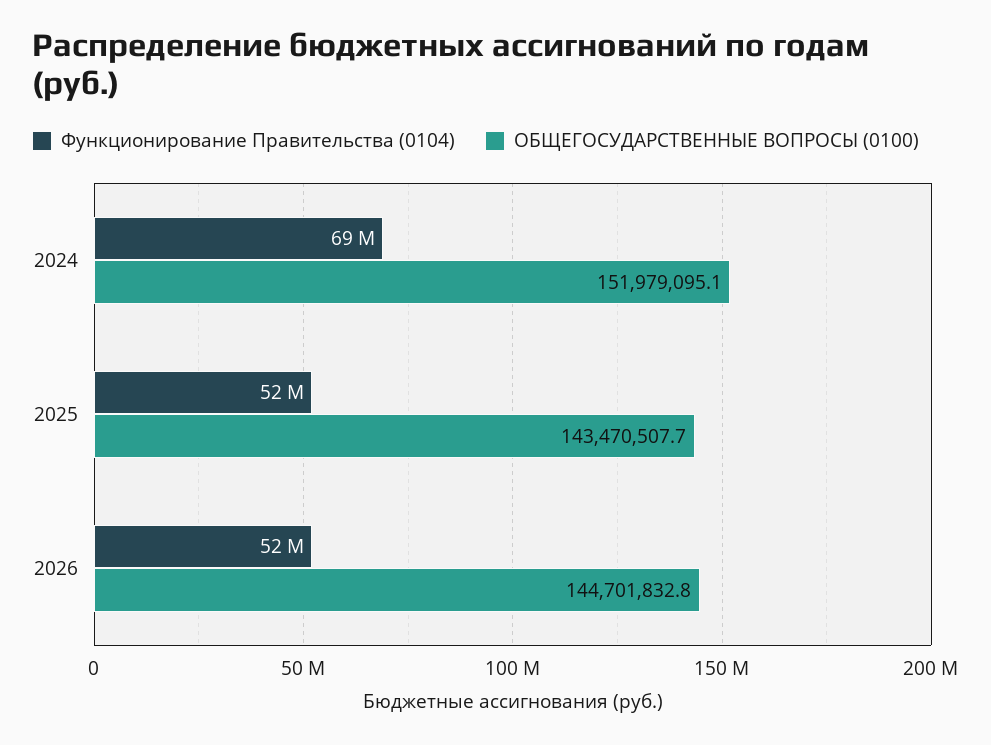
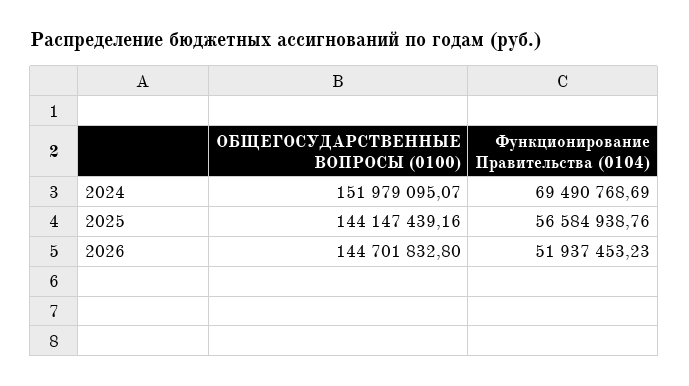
  {
    "Функционирование Правительства (0104)": {
      "2024": 69490768.69,
-     "2025": 52000000,
+     "2025": 56584938.76,
      "2026": 51937453.23
    },
    "ОБЩЕГОСУДАРСТВЕННЫЕ ВОПРОСЫ (0100)": {
      "2024": 151979095.07,
-     "2025": 143470507.7,
+     "2025": 144147439.16,
      "2026": 144701832.8
    }
  }

